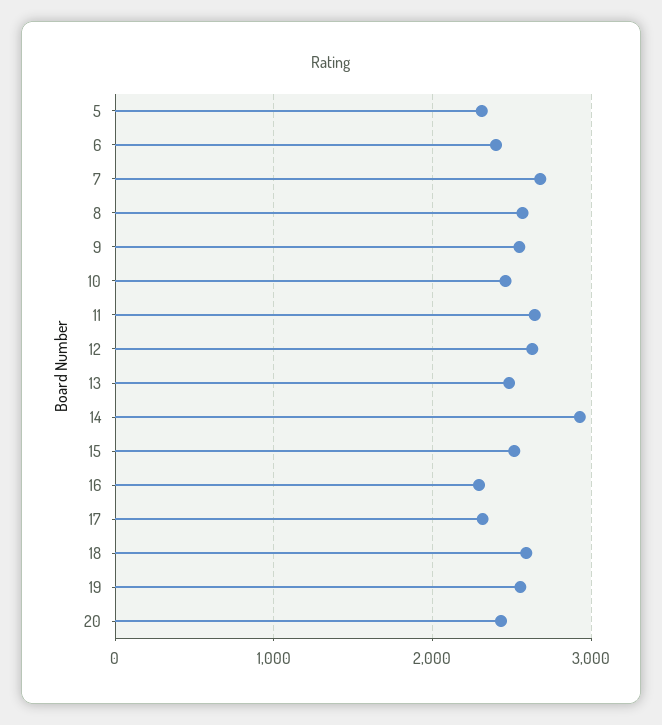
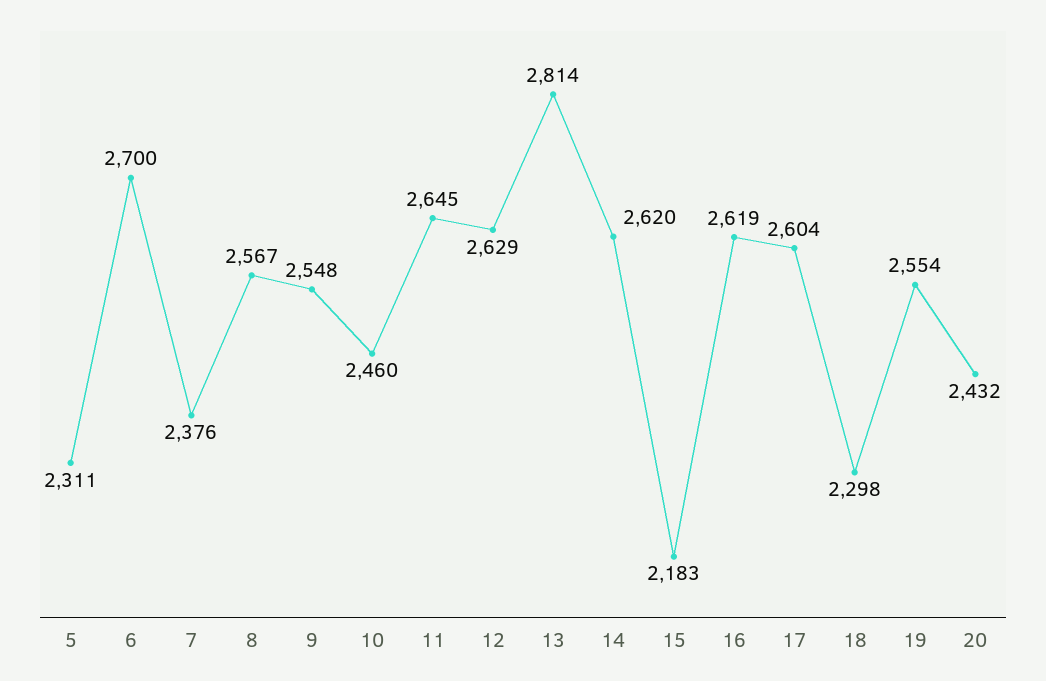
  {
    "5": 2311,
-   "6": 2400,
+   "6": 2700,
-   "7": 2700,
+   "7": 2376,
    "8": 2567,
    "9": 2548,
    "10": 2460,
    "11": 2645,
    "12": 2629,
-   "13": 2500,
+   "13": 2814,
-   "14": 2900,
+   "14": 2620,
-   "15": 2500,
+   "15": 2183,
-   "16": 2300,
+   "16": 2619,
-   "17": 2300,
+   "17": 2604,
-   "18": 2600,
+   "18": 2298,
    "19": 2554,
    "20": 2432
  }

